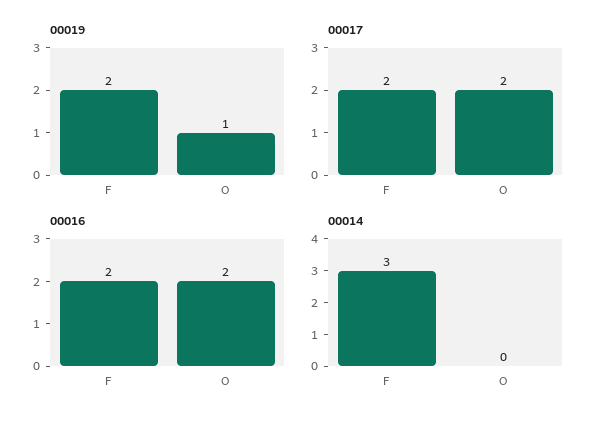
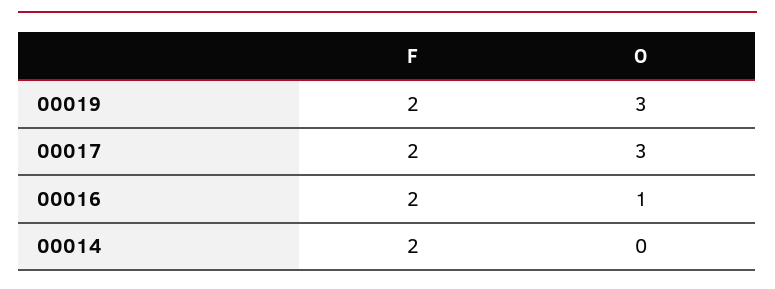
  {
    "00019": {
      "F": 2,
-     "O": 1
+     "O": 3
    },
    "00017": {
      "F": 2,
-     "O": 2
+     "O": 3
    },
    "00016": {
      "F": 2,
-     "O": 2
+     "O": 1
    },
    "00014": {
-     "F": 3,
+     "F": 2,
      "O": 0
    }
  }

